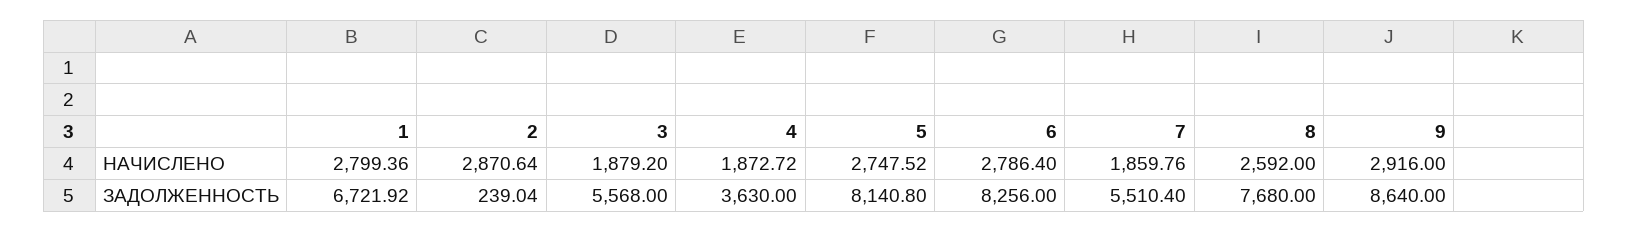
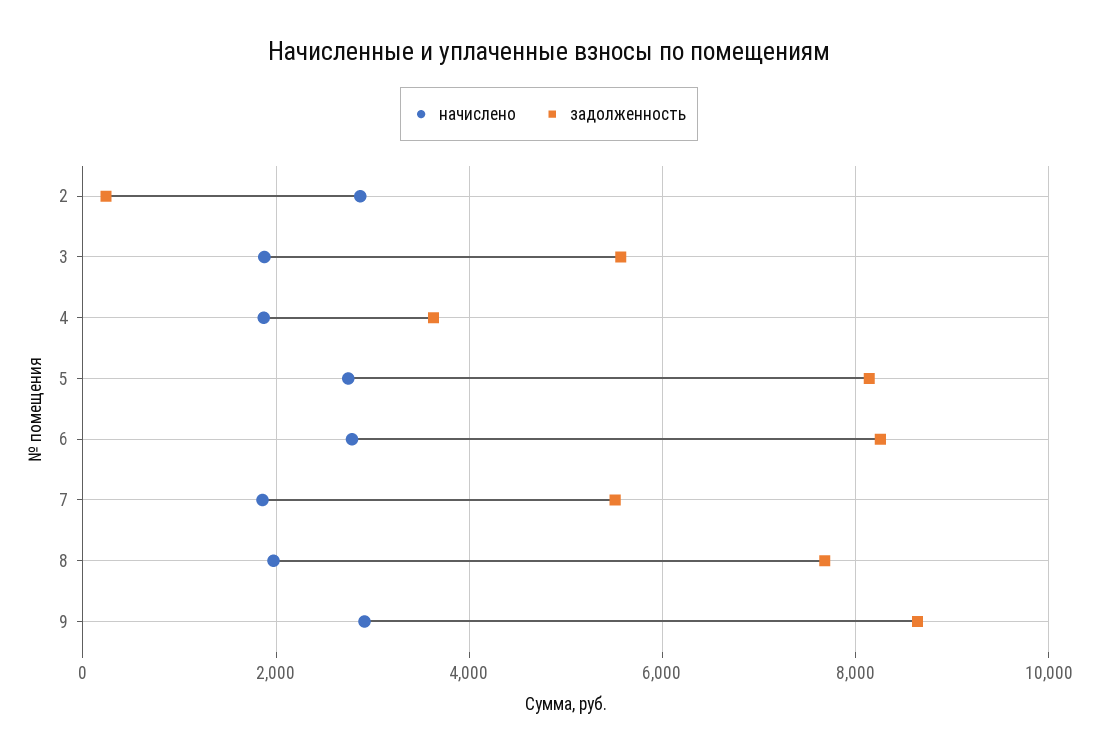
  {
    "НАЧИСЛЕНО": {
-     "1": 2799.36,
      "2": 2870.64,
      "3": 1879.2,
      "4": 1872.72,
      "5": 2747.52,
      "6": 2786.4,
      "7": 1859.76,
-     "8": 2592,
+     "8": 2000,
      "9": 2916
    },
    "ЗАДОЛЖЕННОСТЬ": {
-     "1": 6721.92,
      "2": 239.04,
      "3": 5568,
      "4": 3630,
      "5": 8140.8,
      "6": 8256,
      "7": 5510.4,
      "8": 7680,
      "9": 8640
    }
  }

